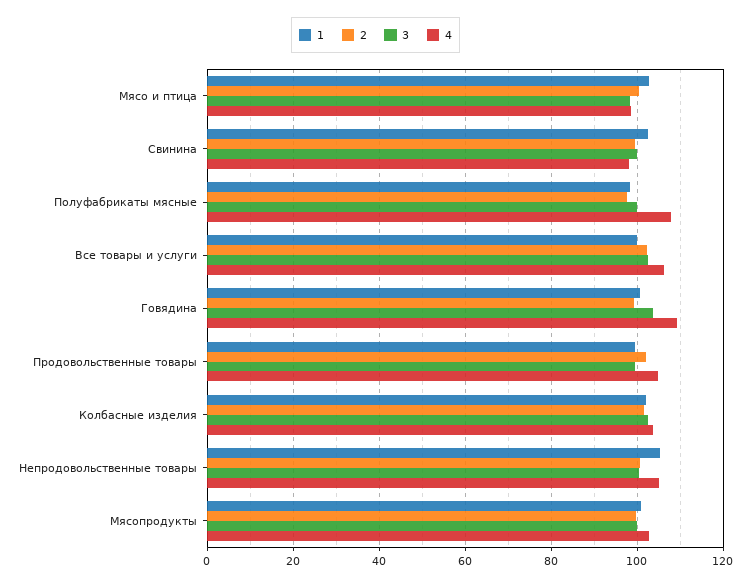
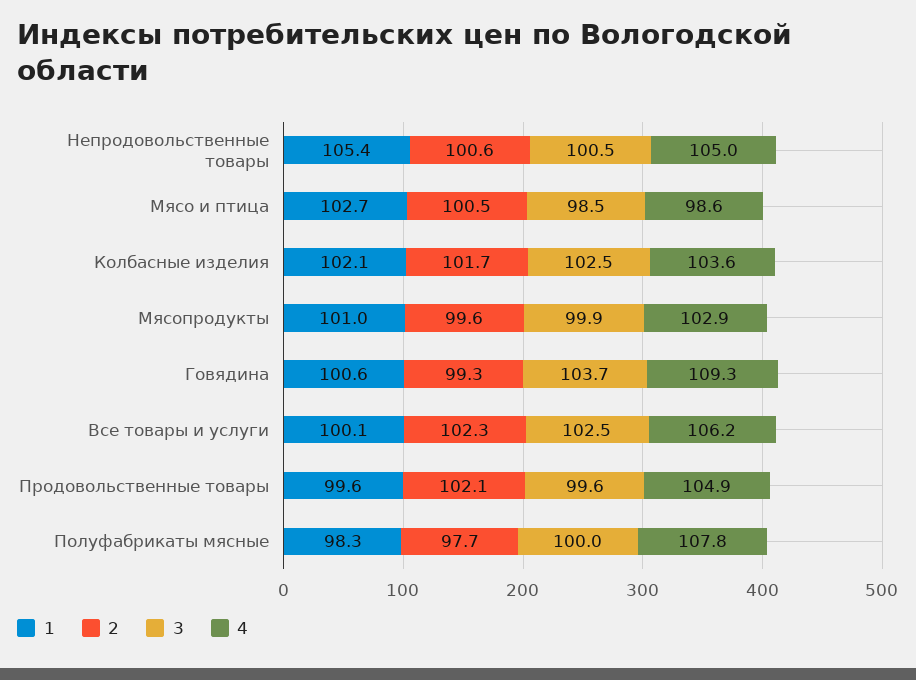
  {
    "1": {
      "Мясо и птица": 102.7,
-     "Свинина": 102,
      "Полуфабрикаты мясные": 98.3,
      "Все товары и услуги": 100.1,
      "Говядина": 100.6,
      "Продовольственные товары": 99.6,
      "Колбасные изделия": 102.1,
      "Непродовольственные товары": 105.4,
      "Мясопродукты": 101
    },
    "2": {
      "Мясо и птица": 100.5,
-     "Свинина": 100,
      "Полуфабрикаты мясные": 97.7,
      "Все товары и услуги": 102.3,
      "Говядина": 99.3,
      "Продовольственные товары": 102.1,
      "Колбасные изделия": 101.7,
      "Непродовольственные товары": 100.6,
      "Мясопродукты": 99.6
    },
    "3": {
      "Мясо и птица": 98.5,
-     "Свинина": 100,
      "Полуфабрикаты мясные": 100,
      "Все товары и услуги": 102.5,
      "Говядина": 103.7,
      "Продовольственные товары": 99.6,
      "Колбасные изделия": 102.5,
      "Непродовольственные товары": 100.5,
      "Мясопродукты": 99.9
    },
    "4": {
      "Мясо и птица": 98.6,
-     "Свинина": 98,
      "Полуфабрикаты мясные": 107.8,
      "Все товары и услуги": 106.2,
      "Говядина": 109.3,
      "Продовольственные товары": 104.9,
      "Колбасные изделия": 103.6,
      "Непродовольственные товары": 105,
      "Мясопродукты": 102.9
    }
  }

